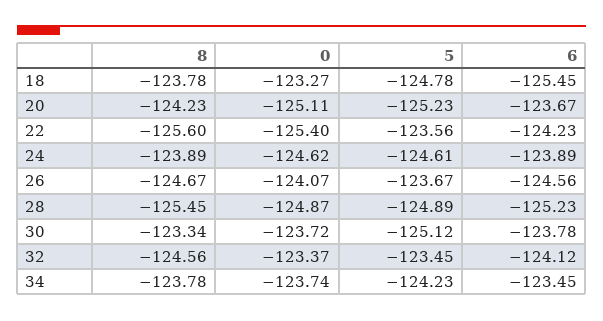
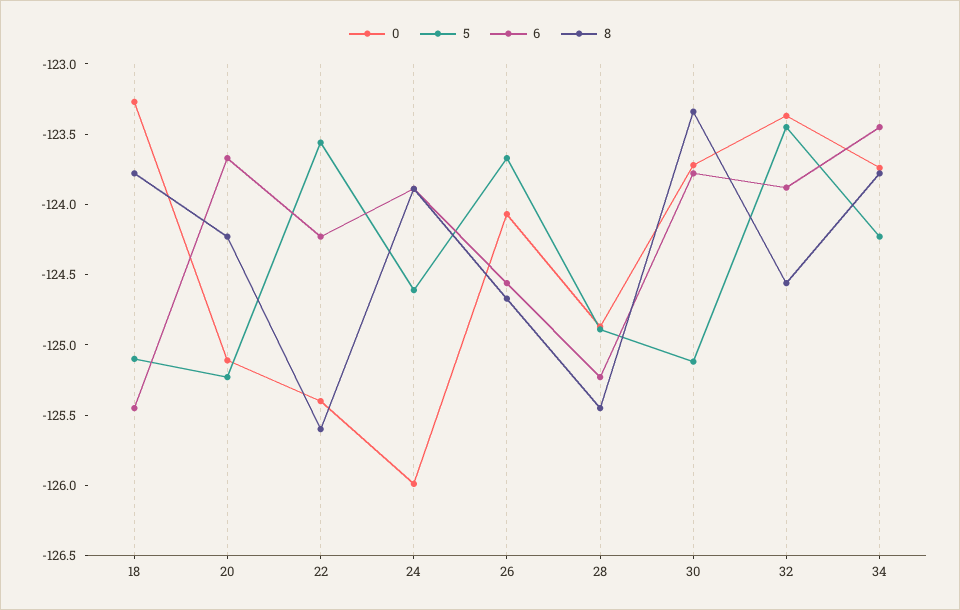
  {
    "8": {
      "18": -123.78,
      "20": -124.23,
      "22": -125.6,
      "24": -123.89,
      "26": -124.67,
      "28": -125.45,
      "30": -123.34,
      "32": -124.56,
      "34": -123.78
    },
    "0": {
      "18": -123.27,
      "20": -125.11,
      "22": -125.4,
-     "24": -124.62,
+     "24": -126,
      "26": -124.07,
      "28": -124.87,
      "30": -123.72,
      "32": -123.37,
      "34": -123.74
    },
    "5": {
-     "18": -124.78,
+     "18": -125.1,
      "20": -125.23,
      "22": -123.56,
      "24": -124.61,
      "26": -123.67,
      "28": -124.89,
      "30": -125.12,
      "32": -123.45,
      "34": -124.23
    },
    "6": {
      "18": -125.45,
      "20": -123.67,
      "22": -124.23,
      "24": -123.89,
      "26": -124.56,
      "28": -125.23,
      "30": -123.78,
-     "32": -124.12,
+     "32": -123.9,
      "34": -123.45
    }
  }

